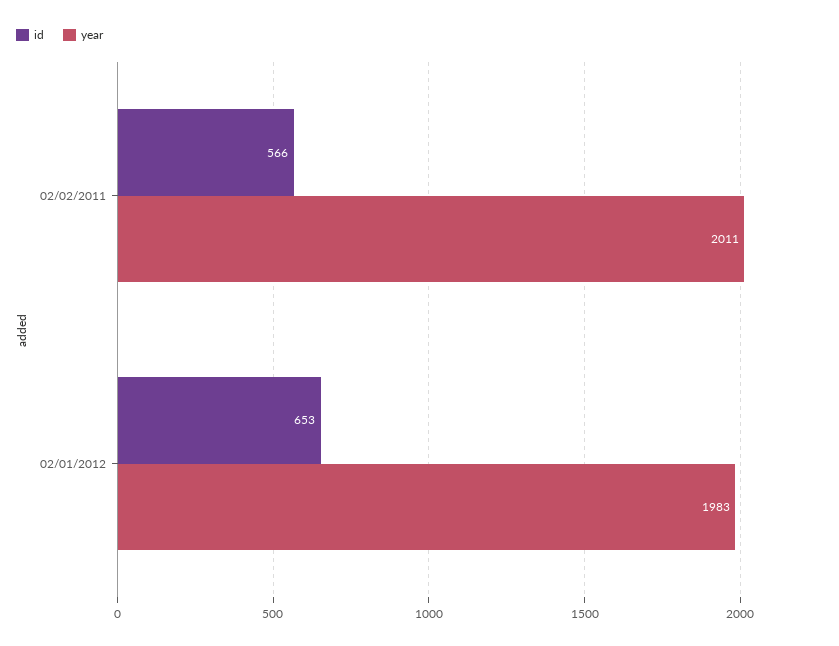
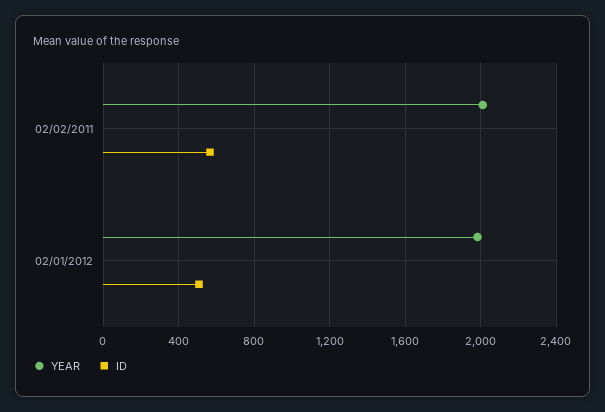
  {
    "id": {
      "02/02/2011": 566,
-     "02/01/2012": 653
+     "02/01/2012": 500
    },
    "year": {
      "02/02/2011": 2011,
      "02/01/2012": 1983
    }
  }

